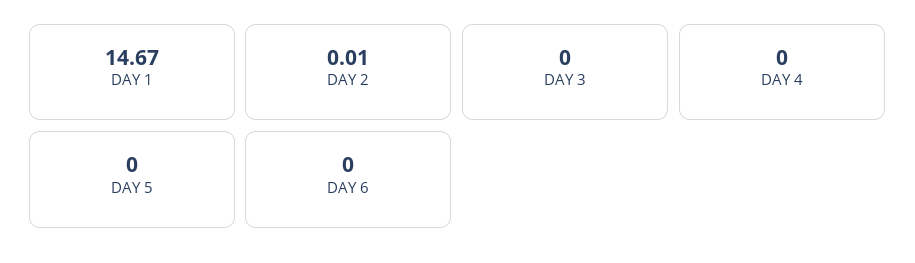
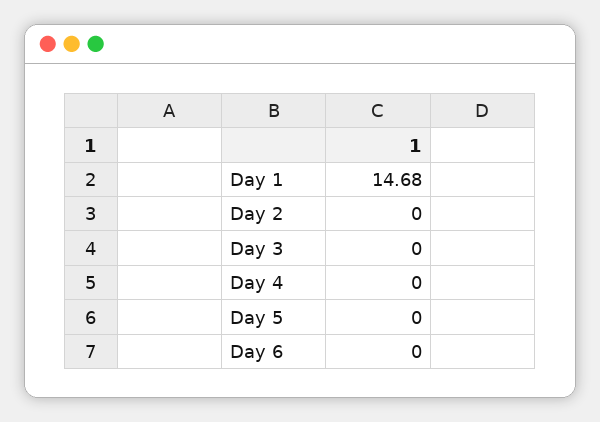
  {
-   "DAY 1": 14.67,
+   "DAY 1": 14.68,
-   "DAY 2": 0.01,
+   "DAY 2": 0,
    "DAY 3": 0,
    "DAY 4": 0,
    "DAY 5": 0,
    "DAY 6": 0
  }

